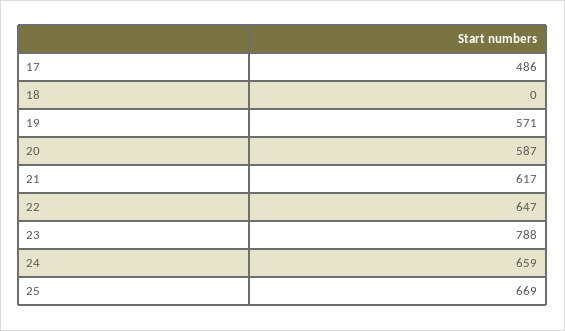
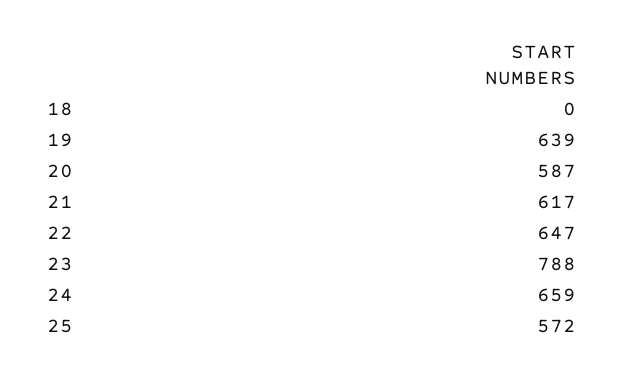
  {
-   "17": 486,
    "18": 0,
-   "19": 571,
+   "19": 639,
    "20": 587,
    "21": 617,
    "22": 647,
    "23": 788,
    "24": 659,
-   "25": 669
+   "25": 572
  }

